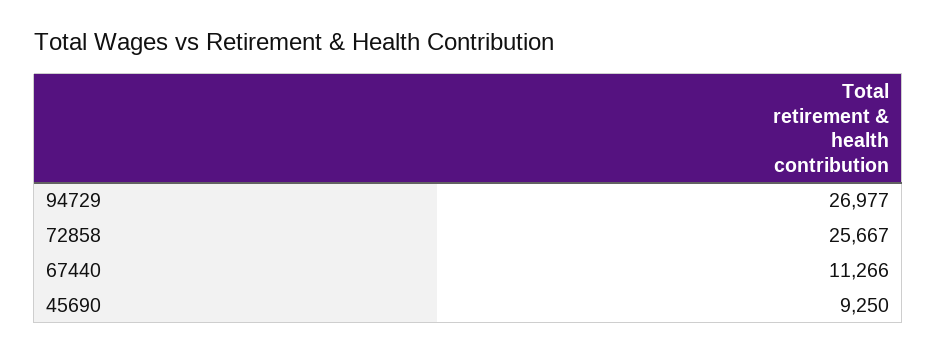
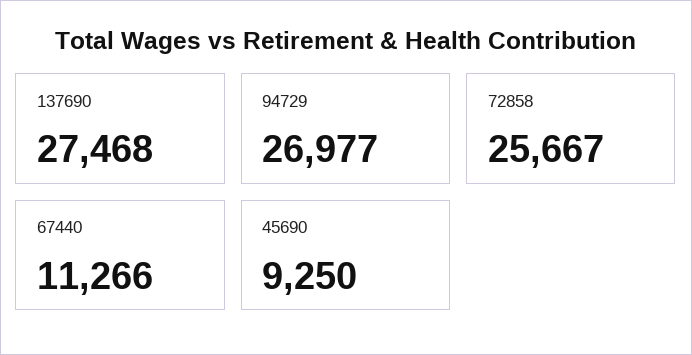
  {
    "94729": 26977,
    "72858": 25667,
    "67440": 11266,
-   "45690": 9250
+   "45690": 9250,
+   "137690": 27468
  }

